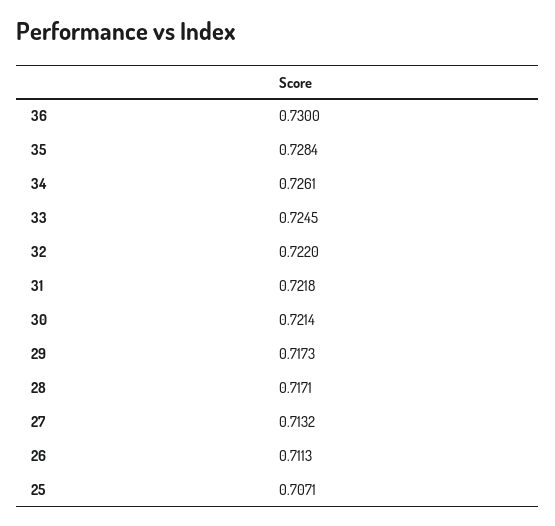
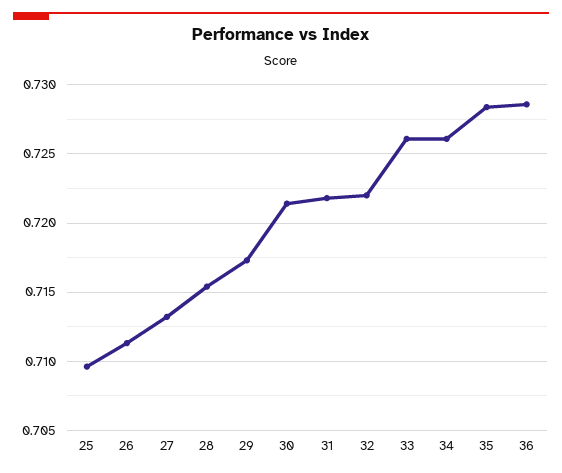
  {
-   "36": 0.73,
+   "36": 0.7285,
    "35": 0.7284,
    "34": 0.7261,
-   "33": 0.7245,
+   "33": 0.726,
    "32": 0.722,
    "31": 0.7218,
    "30": 0.7214,
    "29": 0.7173,
-   "28": 0.7171,
+   "28": 0.7155,
    "27": 0.7132,
    "26": 0.7113,
-   "25": 0.7071
+   "25": 0.7095
  }

